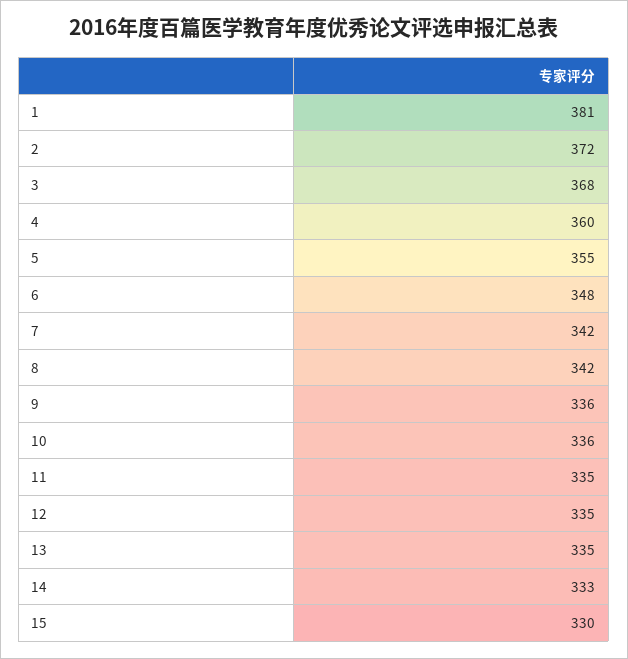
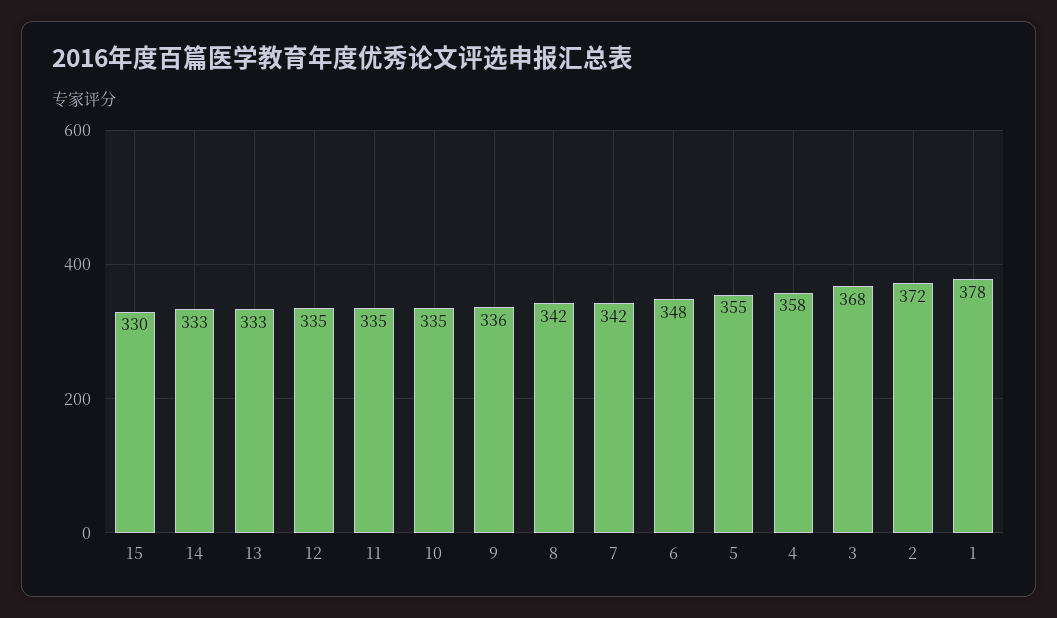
  {
-   "1": 381,
+   "1": 378,
    "2": 372,
    "3": 368,
-   "4": 360,
+   "4": 358,
    "5": 355,
    "6": 348,
    "7": 342,
    "8": 342,
    "9": 336,
-   "10": 336,
+   "10": 335,
    "11": 335,
    "12": 335,
-   "13": 335,
+   "13": 333,
    "14": 333,
    "15": 330
  }

